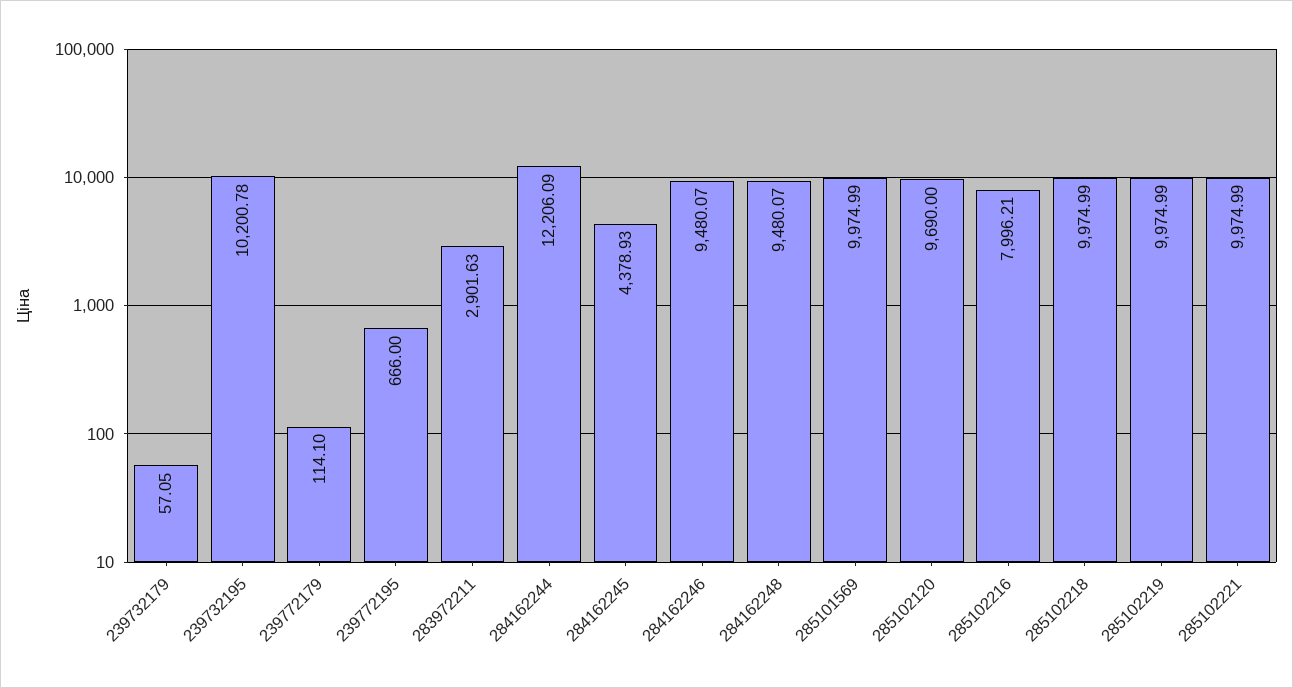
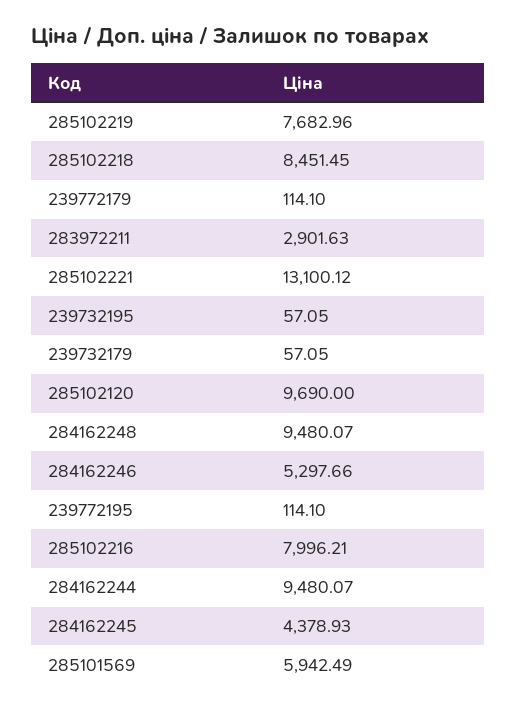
  {
    "239732179": 57.05,
-   "239732195": 10200.78,
+   "239732195": 57.05,
    "239772179": 114.1,
-   "239772195": 666,
+   "239772195": 114.1,
    "283972211": 2901.63,
-   "284162244": 12206.09,
+   "284162244": 9480.07,
    "284162245": 4378.93,
-   "284162246": 9480.07,
+   "284162246": 5297.66,
    "284162248": 9480.07,
-   "285101569": 9974.99,
+   "285101569": 5942.49,
    "285102120": 9690,
    "285102216": 7996.21,
-   "285102218": 9974.99,
+   "285102218": 8451.45,
-   "285102219": 9974.99,
+   "285102219": 7682.96,
-   "285102221": 9974.99
+   "285102221": 13100.12
  }

